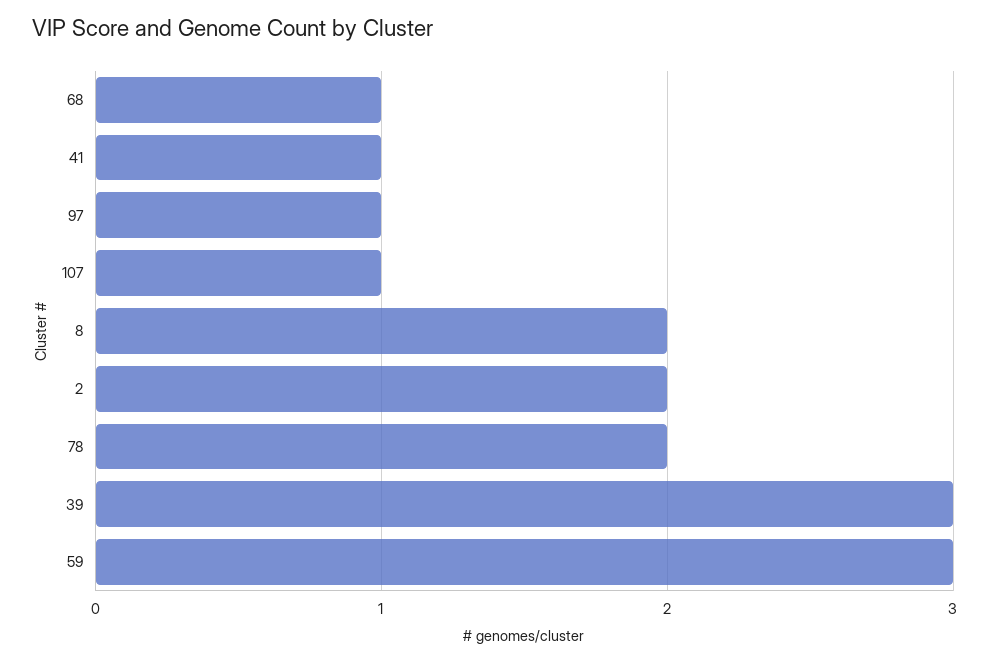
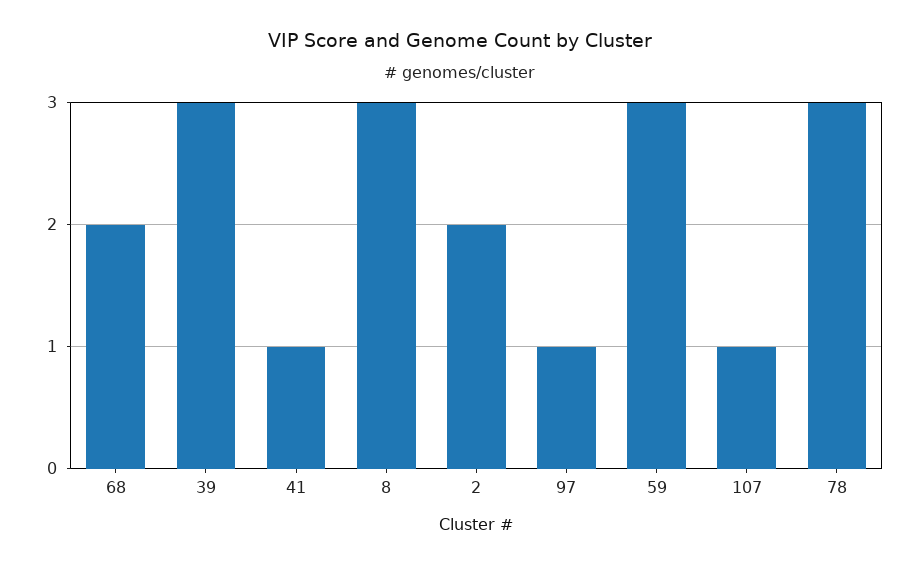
  {
-   "68": 1,
+   "68": 2,
    "41": 1,
    "97": 1,
    "107": 1,
-   "8": 2,
+   "8": 3,
    "2": 2,
-   "78": 2,
+   "78": 3,
    "39": 3,
    "59": 3
  }

